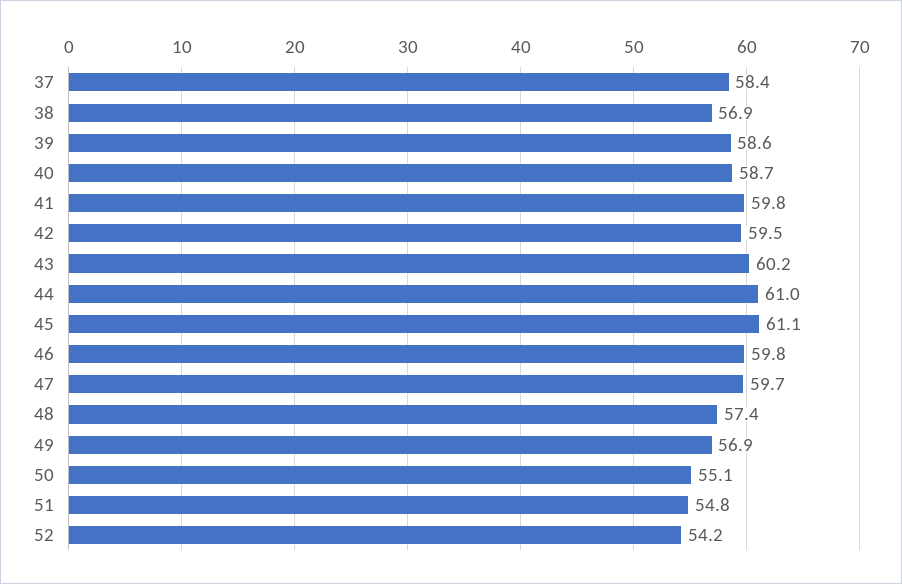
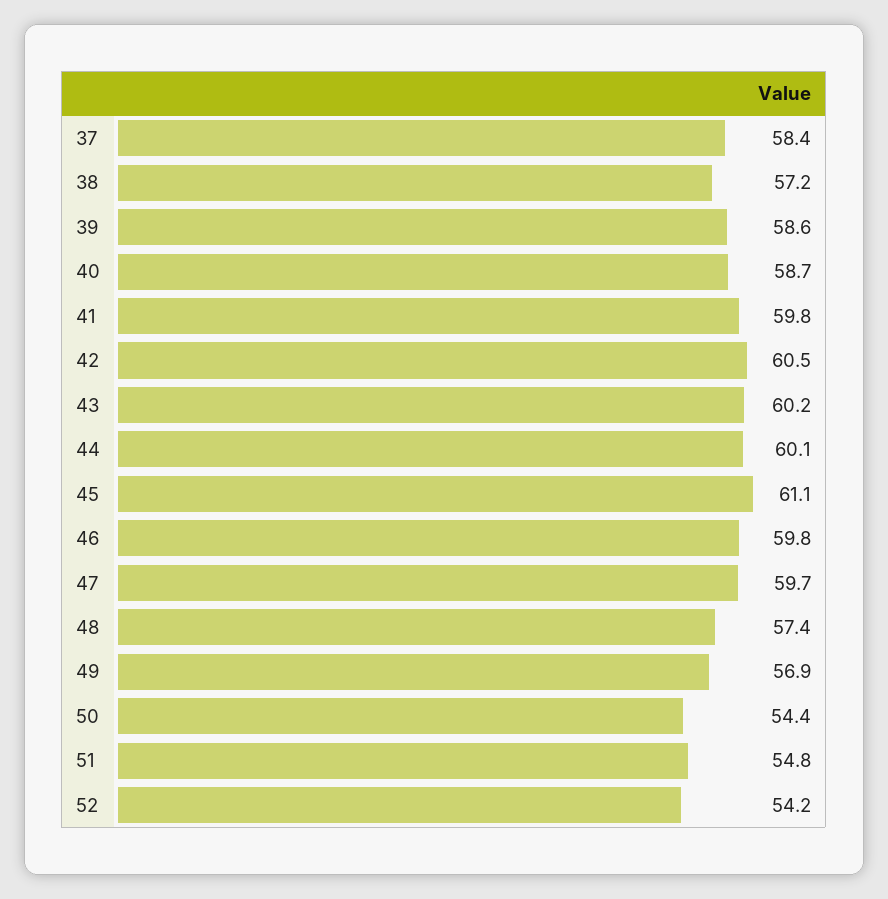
  {
    "37": 58.4,
-   "38": 56.9,
+   "38": 57.2,
    "39": 58.6,
    "40": 58.7,
    "41": 59.8,
-   "42": 59.5,
+   "42": 60.5,
    "43": 60.2,
-   "44": 61,
+   "44": 60.1,
    "45": 61.1,
    "46": 59.8,
    "47": 59.7,
    "48": 57.4,
    "49": 56.9,
-   "50": 55.1,
+   "50": 54.4,
    "51": 54.8,
    "52": 54.2
  }

